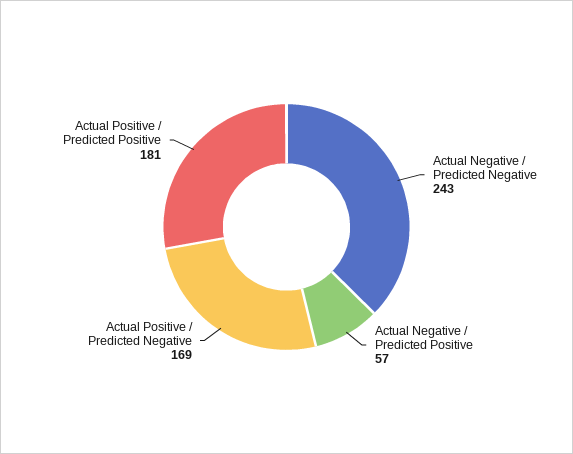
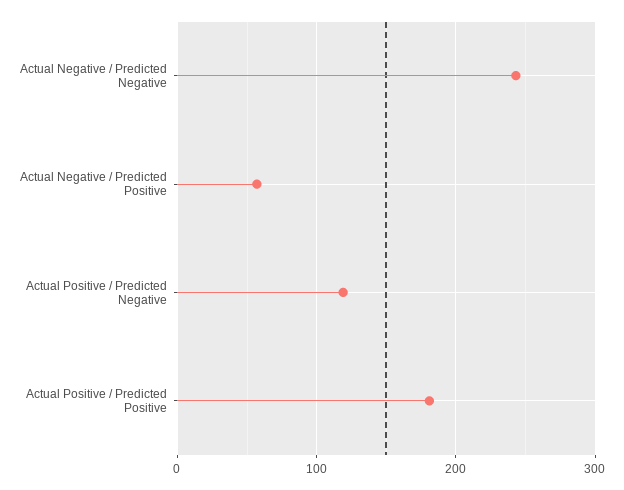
  {
    "Actual Negative / Predicted Negative": 243,
    "Actual Negative / Predicted Positive": 57,
-   "Actual Positive / Predicted Negative": 169,
+   "Actual Positive / Predicted Negative": 120,
    "Actual Positive / Predicted Positive": 181
  }

